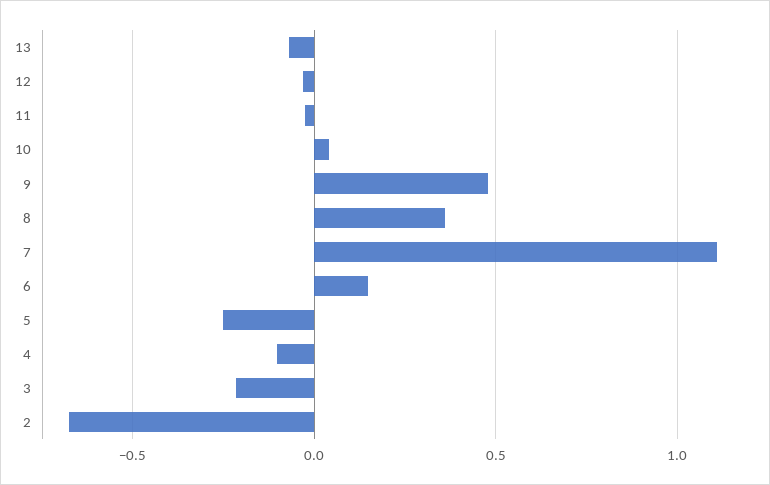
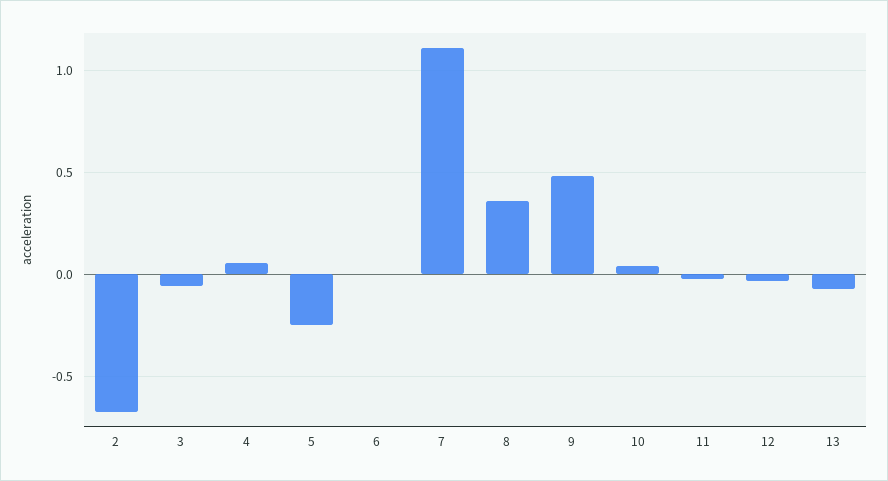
  {
    "13": -0.05,
    "12": -0.05,
    "11": -0.05,
    "10": 0.05,
    "9": 0.5,
    "8": 0.35,
    "7": 1.1,
-   "6": 0.15,
+   "6": 0,
    "5": -0.25,
-   "4": -0.1,
+   "4": 0.05,
-   "3": -0.2,
+   "3": -0.05,
    "2": -0.7
  }

